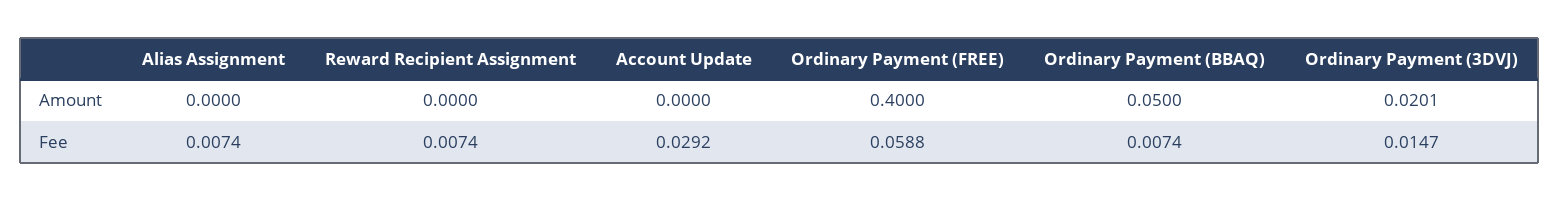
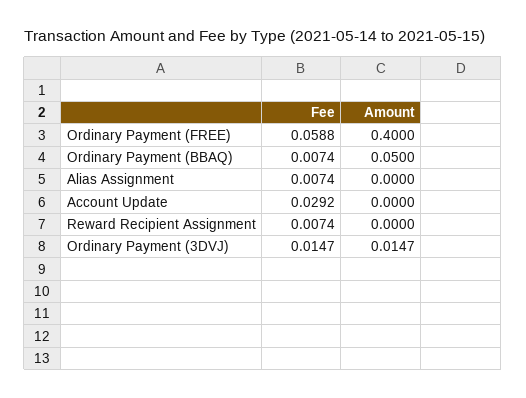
  {
    "Alias Assignment": {
      "Amount": 0,
      "Fee": 0.0074
    },
    "Reward Recipient Assignment": {
      "Amount": 0,
      "Fee": 0.0074
    },
    "Account Update": {
      "Amount": 0,
      "Fee": 0.0292
    },
    "Ordinary Payment (FREE)": {
      "Amount": 0.4,
      "Fee": 0.0588
    },
    "Ordinary Payment (BBAQ)": {
      "Amount": 0.05,
      "Fee": 0.0074
    },
    "Ordinary Payment (3DVJ)": {
-     "Amount": 0.0201,
+     "Amount": 0.0147,
      "Fee": 0.0147
    }
  }

